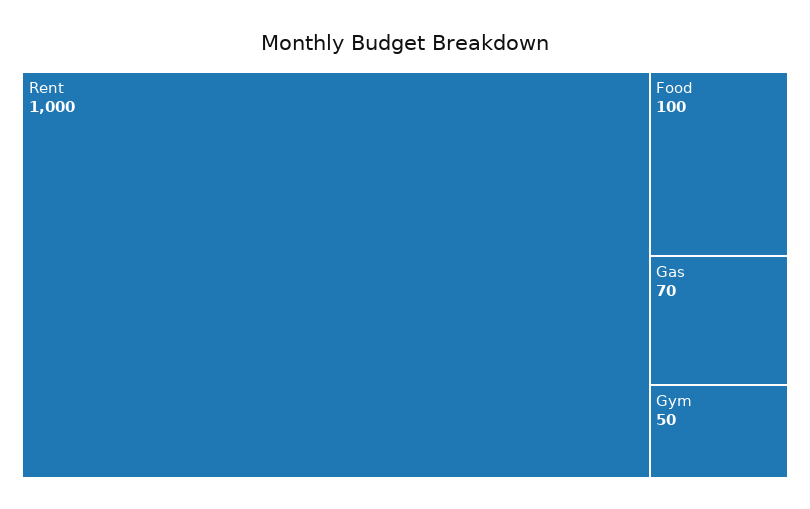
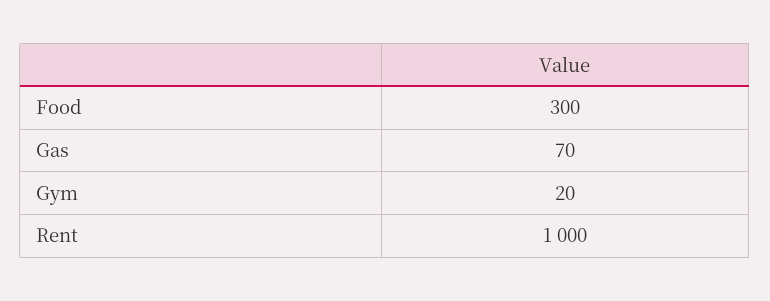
  {
    "Rent": 1000,
-   "Food": 100,
+   "Food": 300,
    "Gas": 70,
-   "Gym": 50
+   "Gym": 20
  }

